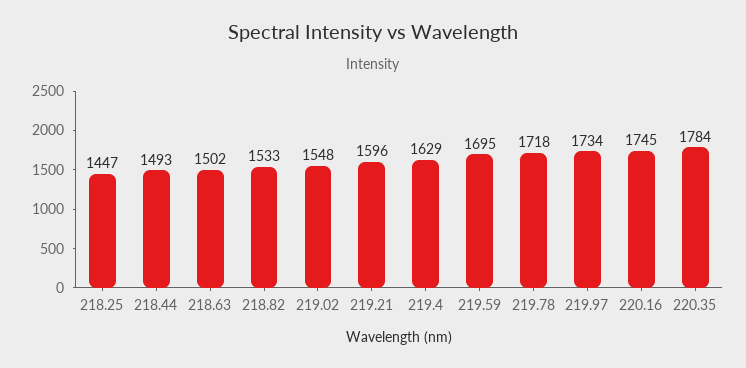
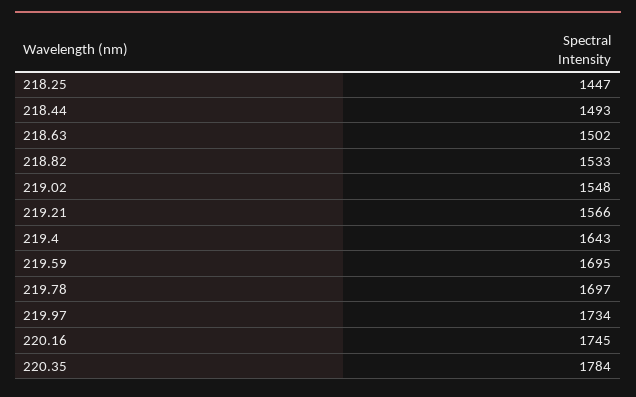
  {
    "218.25": 1447,
    "218.44": 1493,
    "218.63": 1502,
    "218.82": 1533,
    "219.02": 1548,
-   "219.21": 1596,
+   "219.21": 1566,
-   "219.4": 1629,
+   "219.4": 1643,
    "219.59": 1695,
-   "219.78": 1718,
+   "219.78": 1697,
    "219.97": 1734,
    "220.16": 1745,
    "220.35": 1784
  }

